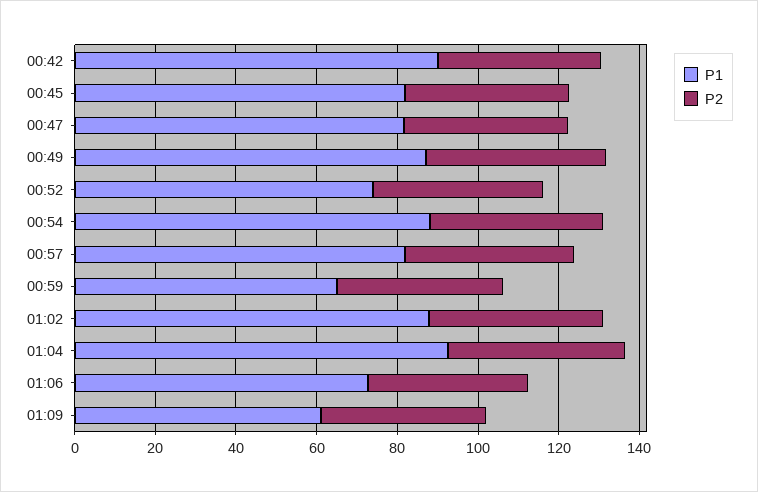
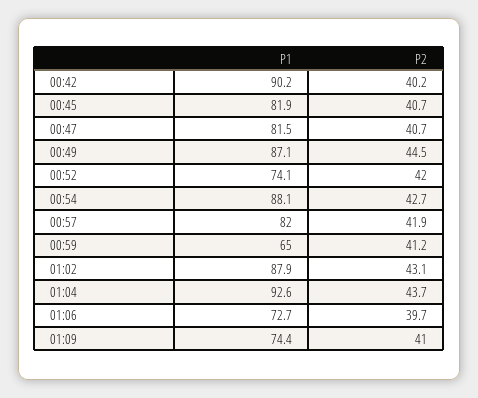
  {
    "P1": {
      "00:42": 90.2,
      "00:45": 81.9,
      "00:47": 81.5,
      "00:49": 87.1,
      "00:52": 74.1,
      "00:54": 88.1,
      "00:57": 82,
      "00:59": 65,
      "01:02": 87.9,
      "01:04": 92.6,
      "01:06": 72.7,
-     "01:09": 60
+     "01:09": 74.4
    },
    "P2": {
      "00:42": 40.2,
      "00:45": 40.7,
      "00:47": 40.7,
      "00:49": 44.5,
      "00:52": 42,
      "00:54": 42.7,
      "00:57": 41.9,
      "00:59": 41.2,
      "01:02": 43.1,
      "01:04": 43.7,
      "01:06": 39.7,
      "01:09": 41
    }
  }

